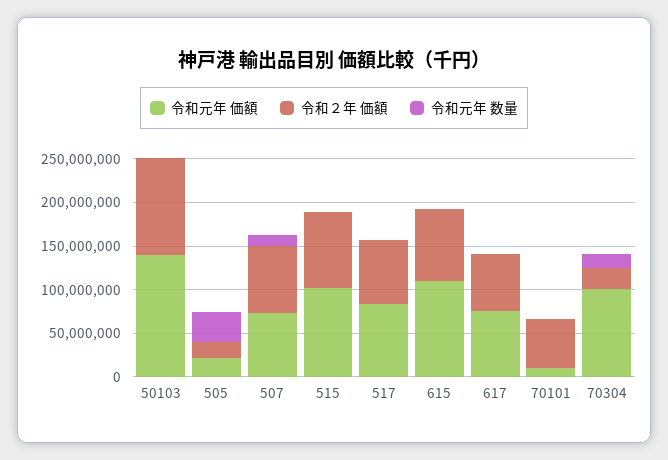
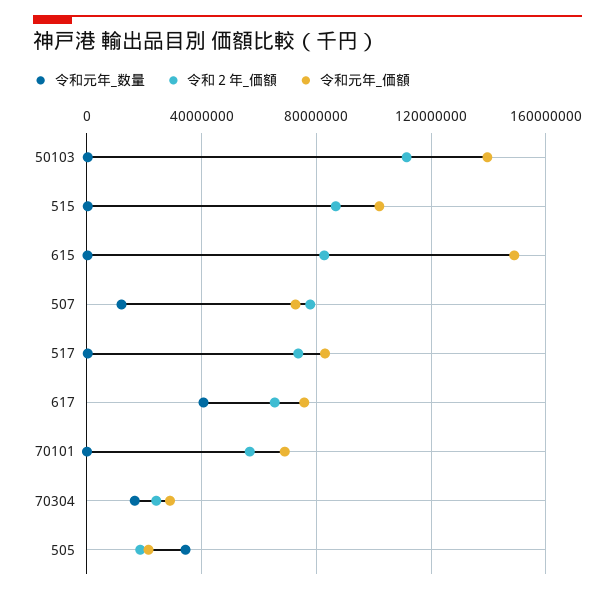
  {
    "令和元年 価額": {
      "50103": 140000000,
      "505": 20000000,
      "507": 75000000,
      "515": 100000000,
      "517": 85000000,
-     "615": 110000000,
+     "615": 150000000,
      "617": 75000000,
-     "70101": 10000000,
+     "70101": 70000000,
-     "70304": 100000000
+     "70304": 30000000
    },
    "令和２年 価額": {
      "50103": 110000000,
      "505": 20000000,
      "507": 80000000,
      "515": 85000000,
      "517": 75000000,
      "615": 85000000,
      "617": 65000000,
      "70101": 55000000,
      "70304": 25000000
    },
    "令和元年 数量": {
      "50103": 0,
      "505": 35000000,
      "507": 10000000,
      "515": 0,
      "517": 0,
      "615": 0,
-     "617": 0,
+     "617": 40000000,
      "70101": 0,
      "70304": 15000000
    }
  }

